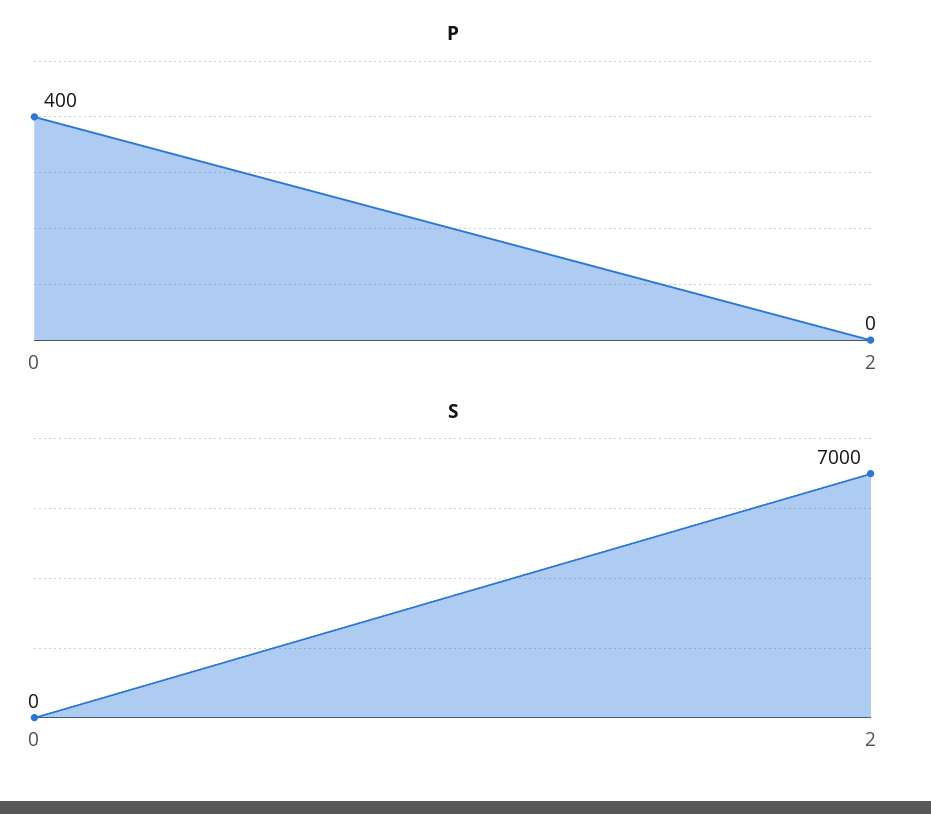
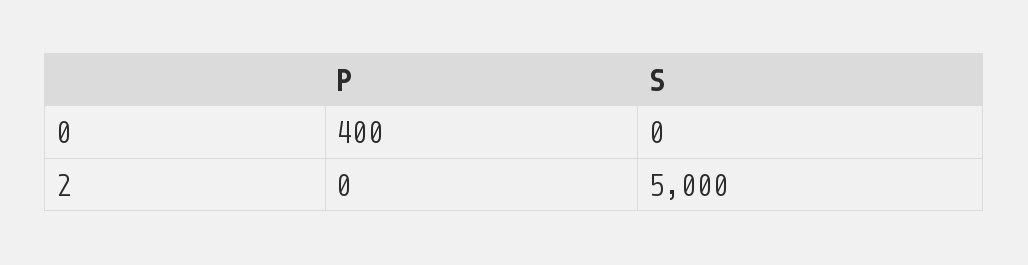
  {
    "P": {
      "0": 400,
      "2": 0
    },
    "S": {
      "0": 0,
-     "2": 7000
+     "2": 5000
    }
  }

